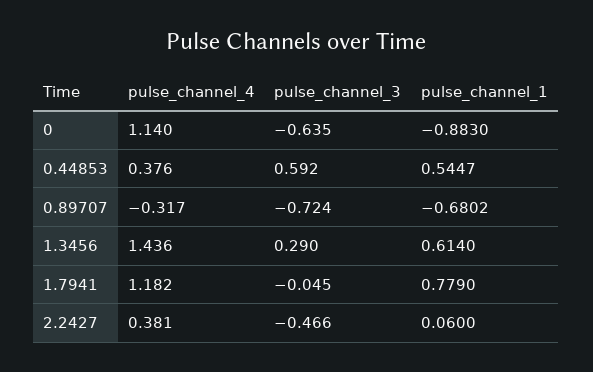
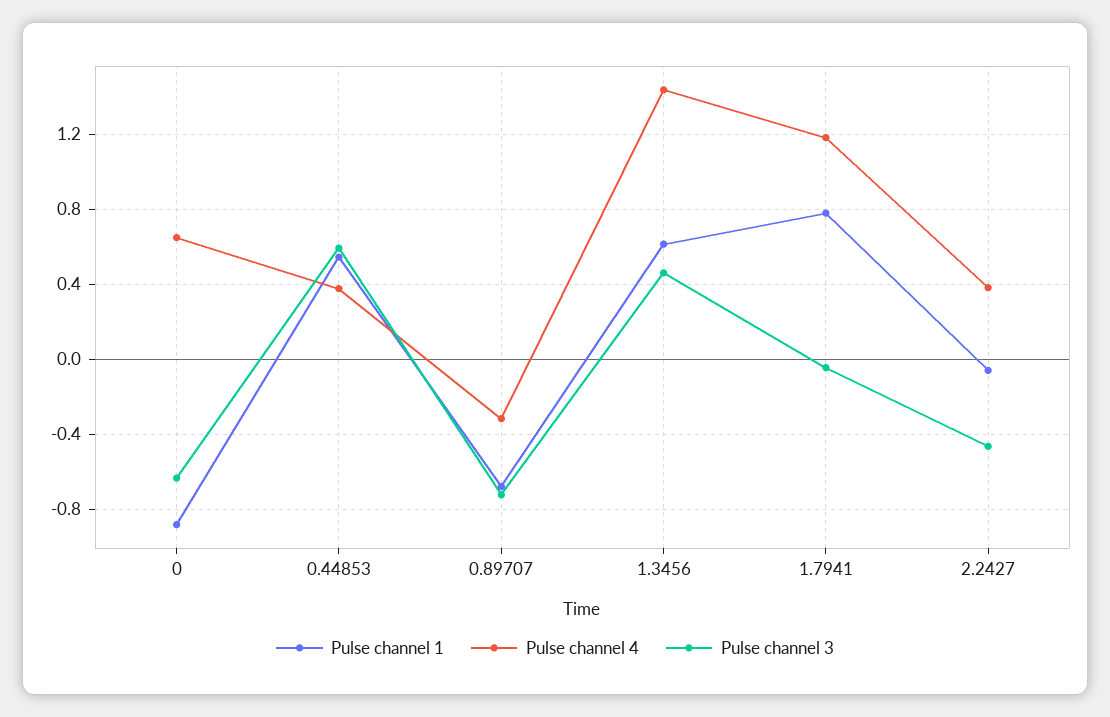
  {
    "pulse_channel_4": {
-     "0": 1.14,
+     "0": 0.65,
      "0.44853": 0.376,
      "0.89707": -0.317,
      "1.3456": 1.436,
      "1.7941": 1.182,
      "2.2427": 0.381
    },
    "pulse_channel_3": {
      "0": -0.635,
      "0.44853": 0.592,
      "0.89707": -0.724,
-     "1.3456": 0.29,
+     "1.3456": 0.45,
      "1.7941": -0.045,
      "2.2427": -0.466
    },
    "pulse_channel_1": {
      "0": -0.883,
      "0.44853": 0.5447,
      "0.89707": -0.6802,
      "1.3456": 0.614,
      "1.7941": 0.779,
-     "2.2427": 0.06
+     "2.2427": -0.05
    }
  }

